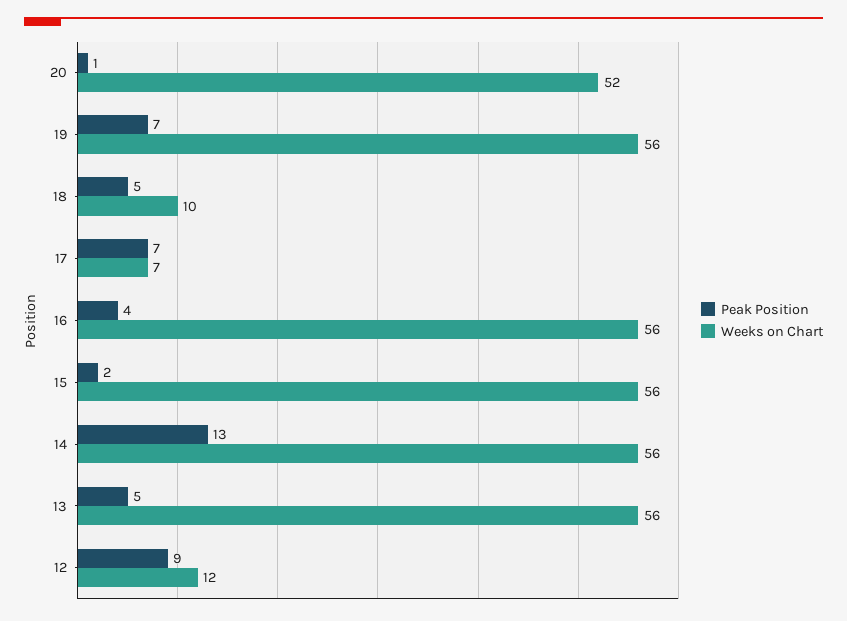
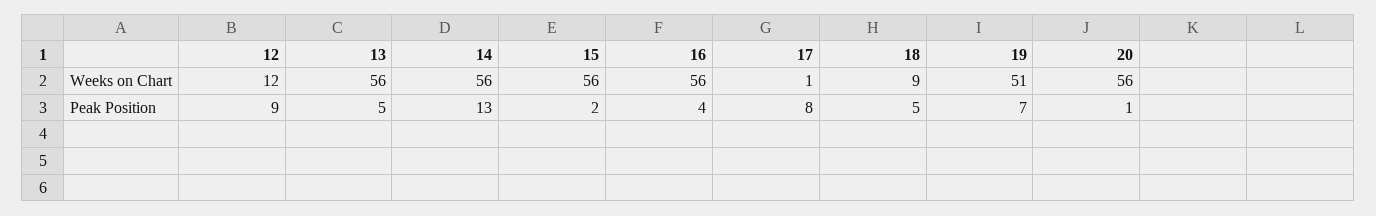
  {
    "Peak Position": {
      "20": 1,
      "19": 7,
      "18": 5,
-     "17": 7,
+     "17": 8,
      "16": 4,
      "15": 2,
      "14": 13,
      "13": 5,
      "12": 9
    },
    "Weeks on Chart": {
-     "20": 52,
+     "20": 56,
-     "19": 56,
+     "19": 51,
-     "18": 10,
+     "18": 9,
-     "17": 7,
+     "17": 1,
      "16": 56,
      "15": 56,
      "14": 56,
      "13": 56,
      "12": 12
    }
  }

